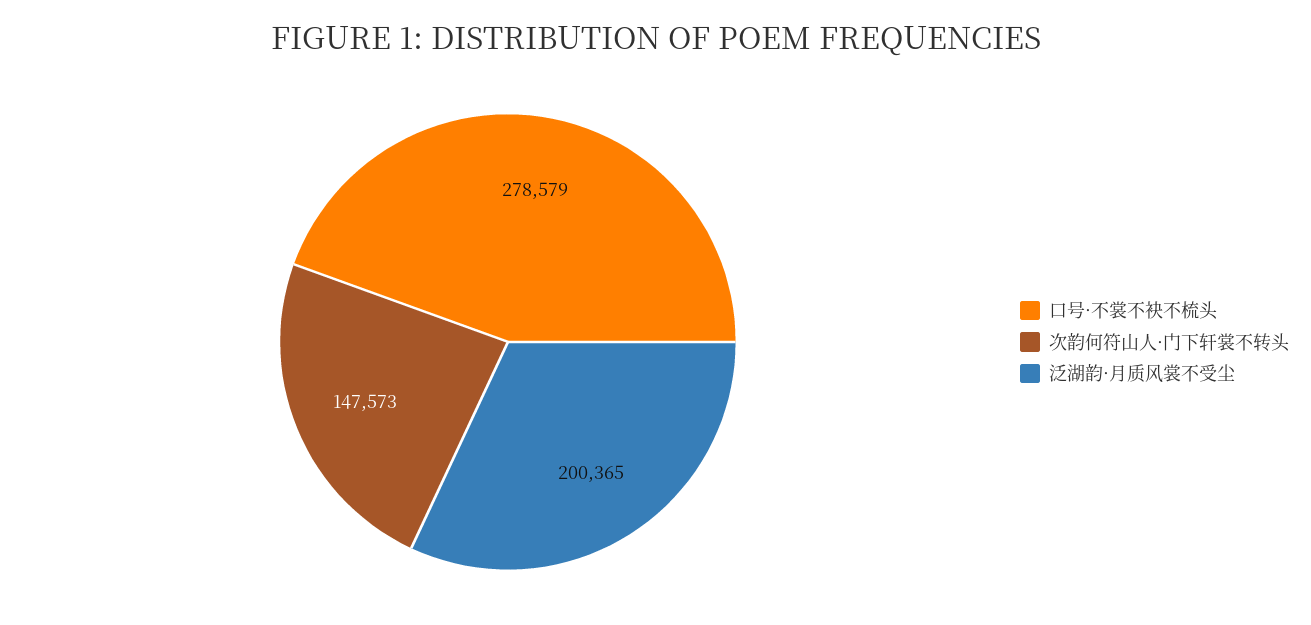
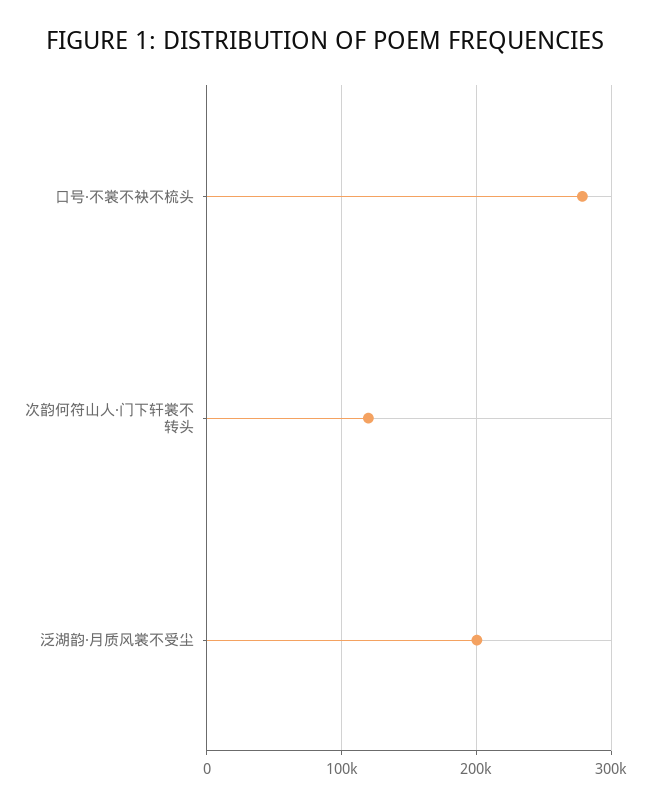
  {
    "口号·不裳不袂不梳头": 278579,
-   "次韵何符山人·门下轩裳不转头": 147573,
+   "次韵何符山人·门下轩裳不转头": 120000,
    "泛湖韵·月质风裳不受尘": 200365
  }

